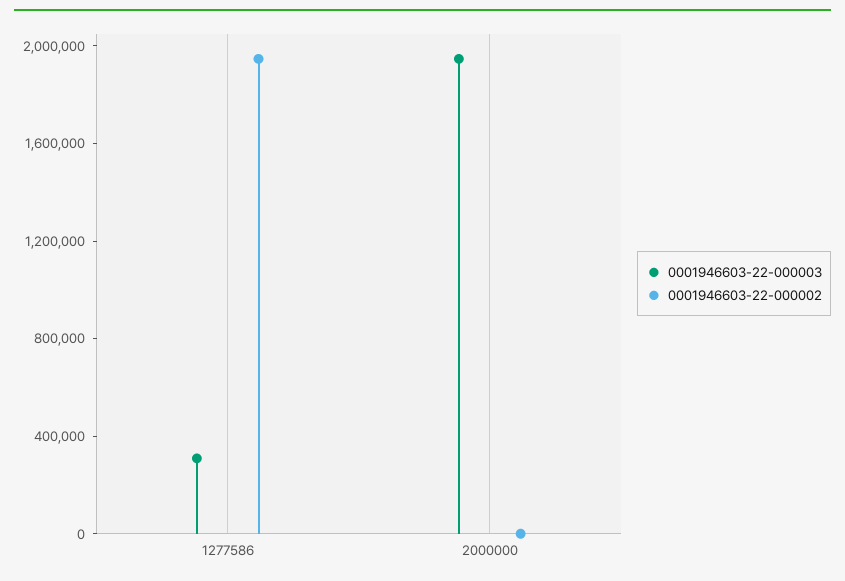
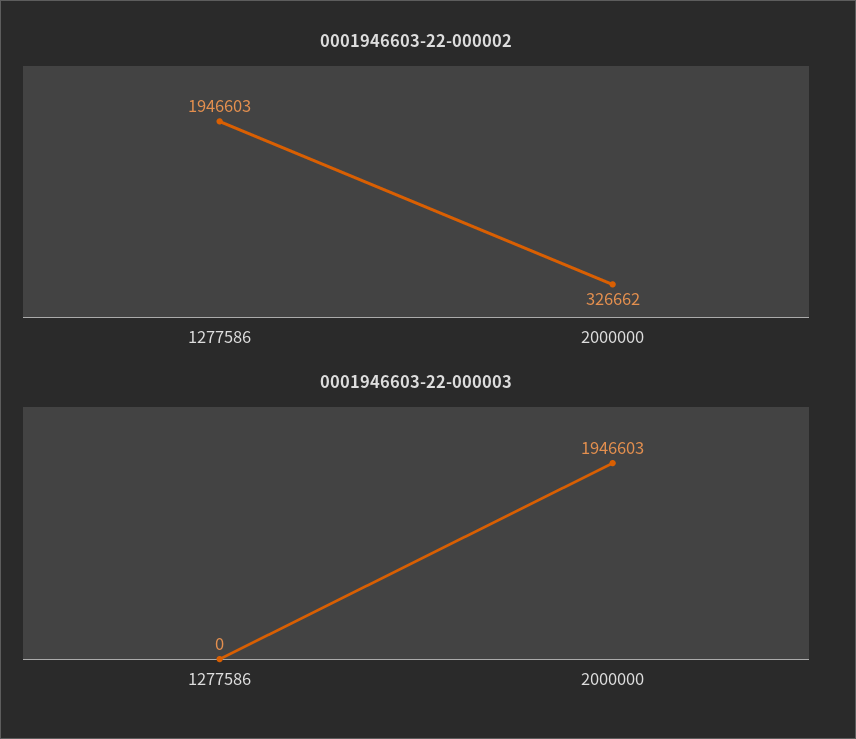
  {
    "0001946603-22-000003": {
-     "1277586": 300000,
+     "1277586": 0,
      "2000000": 1946603
    },
    "0001946603-22-000002": {
      "1277586": 1946603,
-     "2000000": 0
+     "2000000": 326662
    }
  }

